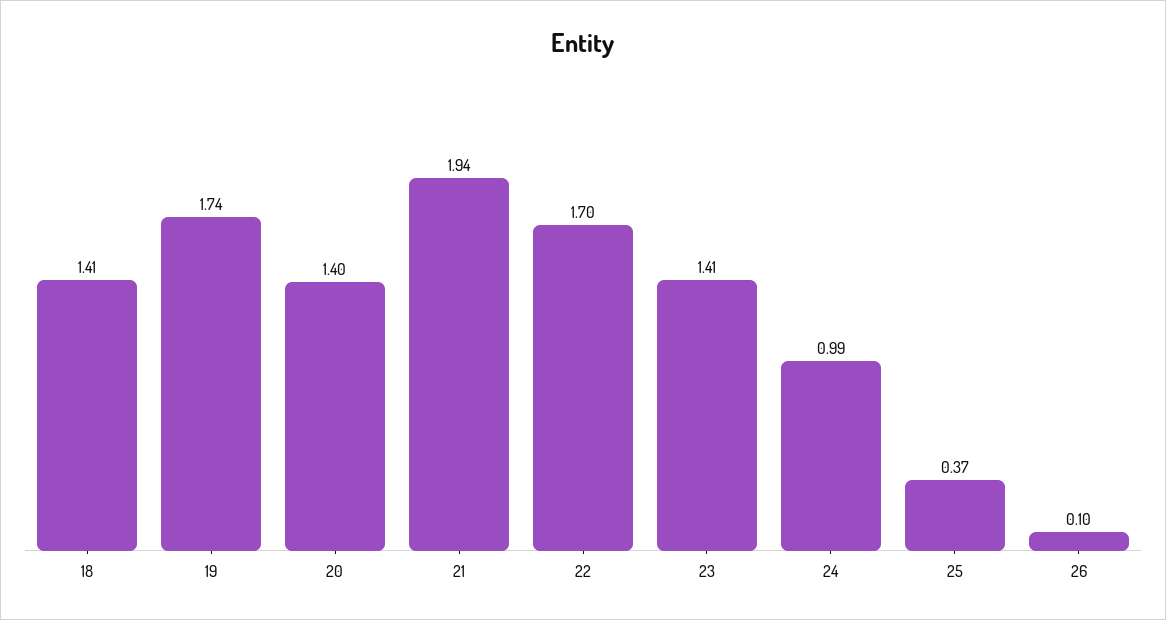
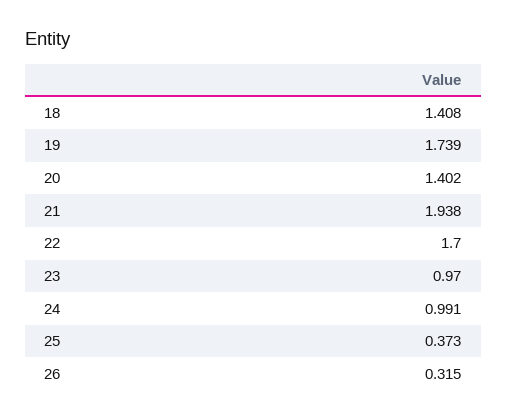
  {
    "18": 1.408,
    "19": 1.739,
    "20": 1.402,
    "21": 1.938,
    "22": 1.7,
-   "23": 1.41,
+   "23": 0.97,
    "24": 0.991,
    "25": 0.373,
-   "26": 0.1
+   "26": 0.315
  }

